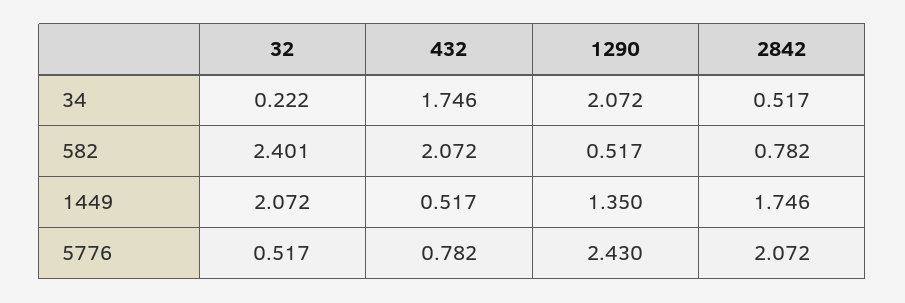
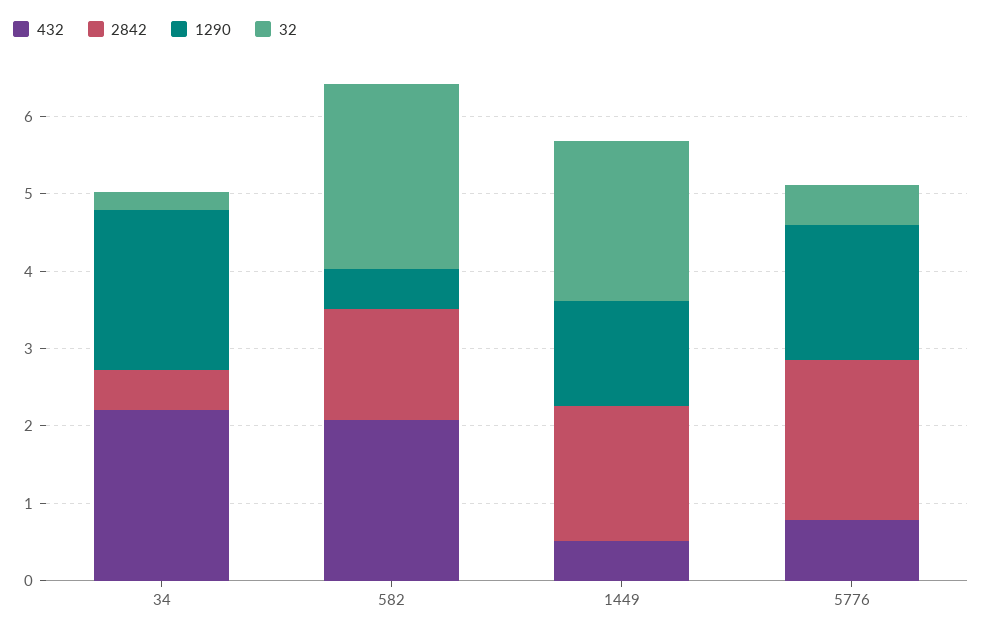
  {
    "32": {
      "34": 0.222,
      "582": 2.401,
      "1449": 2.072,
      "5776": 0.517
    },
    "432": {
-     "34": 1.746,
+     "34": 2.2,
      "582": 2.072,
      "1449": 0.517,
      "5776": 0.782
    },
    "1290": {
      "34": 2.072,
      "582": 0.517,
      "1449": 1.35,
-     "5776": 2.43
+     "5776": 1.8
    },
    "2842": {
      "34": 0.517,
-     "582": 0.782,
+     "582": 1.4,
      "1449": 1.746,
      "5776": 2.072
    }
  }

